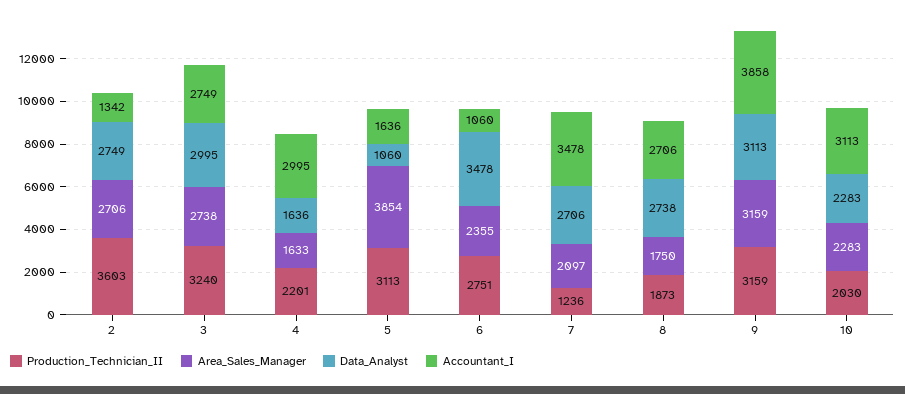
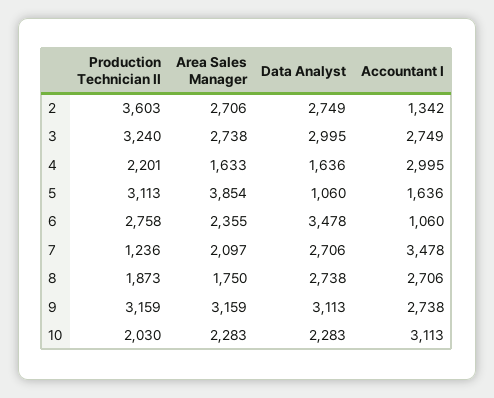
  {
    "Production_Technician_II": {
      "2": 3603,
      "3": 3240,
      "4": 2201,
      "5": 3113,
-     "6": 2751,
+     "6": 2758,
      "7": 1236,
      "8": 1873,
      "9": 3159,
      "10": 2030
    },
    "Area_Sales_Manager": {
      "2": 2706,
      "3": 2738,
      "4": 1633,
      "5": 3854,
      "6": 2355,
      "7": 2097,
      "8": 1750,
      "9": 3159,
      "10": 2283
    },
    "Data_Analyst": {
      "2": 2749,
      "3": 2995,
      "4": 1636,
      "5": 1060,
      "6": 3478,
      "7": 2706,
      "8": 2738,
      "9": 3113,
      "10": 2283
    },
    "Accountant_I": {
      "2": 1342,
      "3": 2749,
      "4": 2995,
      "5": 1636,
      "6": 1060,
      "7": 3478,
      "8": 2706,
-     "9": 3858,
+     "9": 2738,
      "10": 3113
    }
  }

